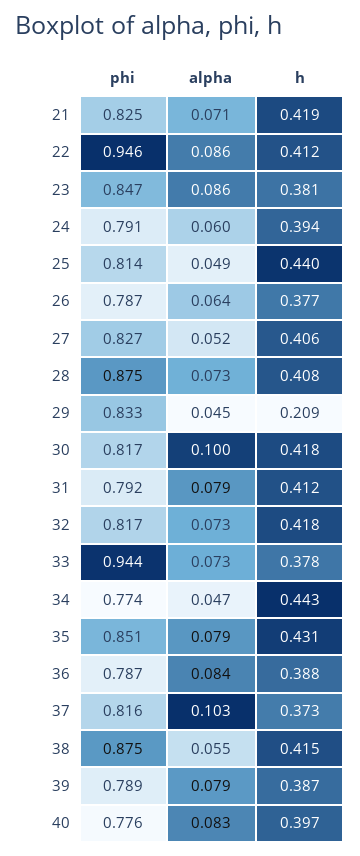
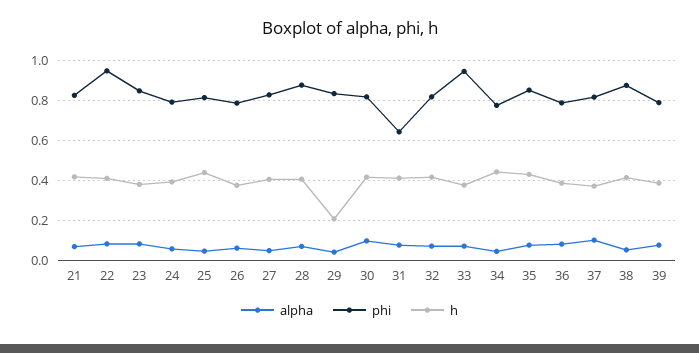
  {
    "phi": {
      "21": 0.825,
      "22": 0.946,
      "23": 0.847,
      "24": 0.791,
      "25": 0.814,
      "26": 0.787,
      "27": 0.827,
      "28": 0.875,
      "29": 0.833,
      "30": 0.817,
-     "31": 0.792,
+     "31": 0.65,
      "32": 0.817,
      "33": 0.944,
      "34": 0.774,
      "35": 0.851,
      "36": 0.787,
      "37": 0.816,
      "38": 0.875,
-     "39": 0.789,
+     "39": 0.789
-     "40": 0.776
    },
    "alpha": {
      "21": 0.071,
      "22": 0.086,
      "23": 0.086,
      "24": 0.06,
      "25": 0.049,
      "26": 0.064,
      "27": 0.052,
      "28": 0.073,
      "29": 0.045,
      "30": 0.1,
      "31": 0.079,
      "32": 0.073,
      "33": 0.073,
      "34": 0.047,
      "35": 0.079,
      "36": 0.084,
      "37": 0.103,
      "38": 0.055,
-     "39": 0.079,
+     "39": 0.079
-     "40": 0.083
    },
    "h": {
      "21": 0.419,
      "22": 0.412,
      "23": 0.381,
      "24": 0.394,
      "25": 0.44,
      "26": 0.377,
      "27": 0.406,
      "28": 0.408,
      "29": 0.209,
      "30": 0.418,
      "31": 0.412,
      "32": 0.418,
      "33": 0.378,
      "34": 0.443,
      "35": 0.431,
      "36": 0.388,
      "37": 0.373,
      "38": 0.415,
-     "39": 0.387,
+     "39": 0.387
-     "40": 0.397
    }
  }

